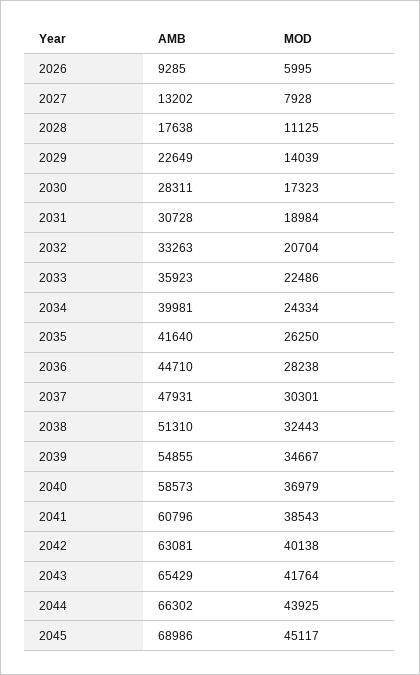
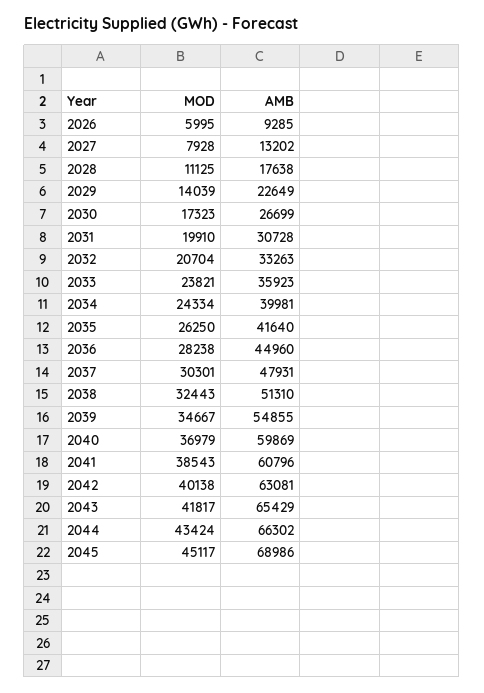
  {
    "AMB": {
      "2026": 9285,
      "2027": 13202,
      "2028": 17638,
      "2029": 22649,
-     "2030": 28311,
+     "2030": 26699,
      "2031": 30728,
      "2032": 33263,
      "2033": 35923,
      "2034": 39981,
      "2035": 41640,
-     "2036": 44710,
+     "2036": 44960,
      "2037": 47931,
      "2038": 51310,
      "2039": 54855,
-     "2040": 58573,
+     "2040": 59869,
      "2041": 60796,
      "2042": 63081,
      "2043": 65429,
      "2044": 66302,
      "2045": 68986
    },
    "MOD": {
      "2026": 5995,
      "2027": 7928,
      "2028": 11125,
      "2029": 14039,
      "2030": 17323,
-     "2031": 18984,
+     "2031": 19910,
      "2032": 20704,
-     "2033": 22486,
+     "2033": 23821,
      "2034": 24334,
      "2035": 26250,
      "2036": 28238,
      "2037": 30301,
      "2038": 32443,
      "2039": 34667,
      "2040": 36979,
      "2041": 38543,
      "2042": 40138,
-     "2043": 41764,
+     "2043": 41817,
-     "2044": 43925,
+     "2044": 43424,
      "2045": 45117
    }
  }

